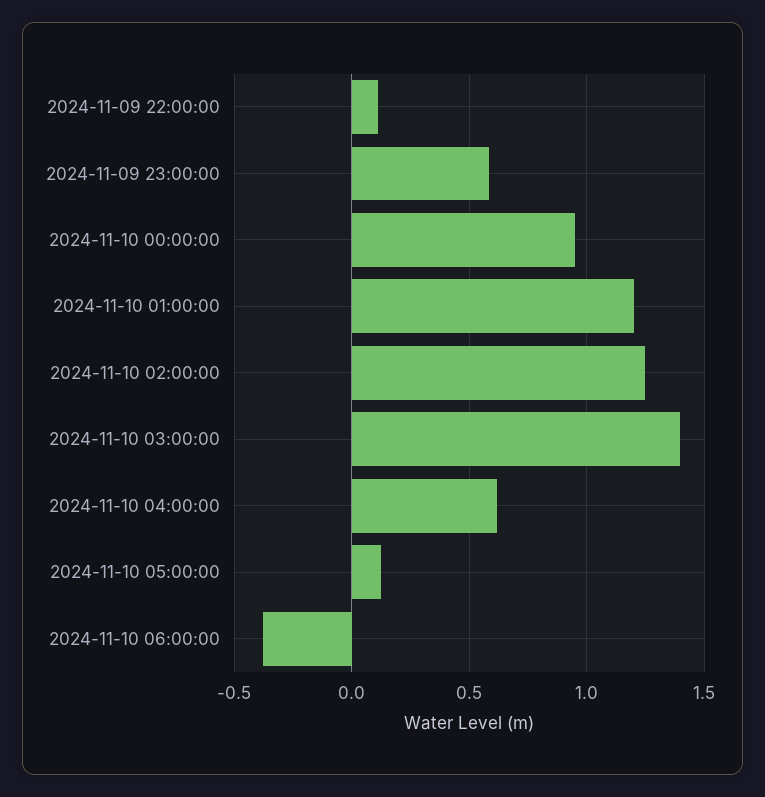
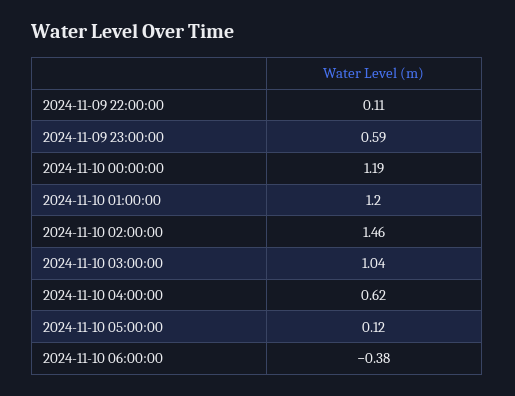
  {
    "2024-11-09 22:00:00": 0.11,
    "2024-11-09 23:00:00": 0.59,
-   "2024-11-10 00:00:00": 0.95,
+   "2024-11-10 00:00:00": 1.19,
    "2024-11-10 01:00:00": 1.2,
-   "2024-11-10 02:00:00": 1.25,
+   "2024-11-10 02:00:00": 1.46,
-   "2024-11-10 03:00:00": 1.4,
+   "2024-11-10 03:00:00": 1.04,
    "2024-11-10 04:00:00": 0.62,
    "2024-11-10 05:00:00": 0.12,
    "2024-11-10 06:00:00": -0.38
  }

